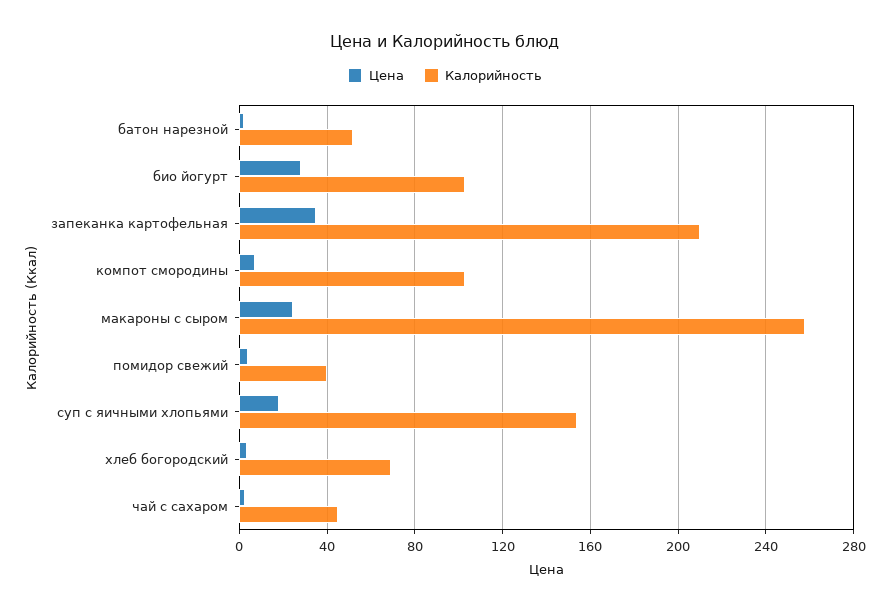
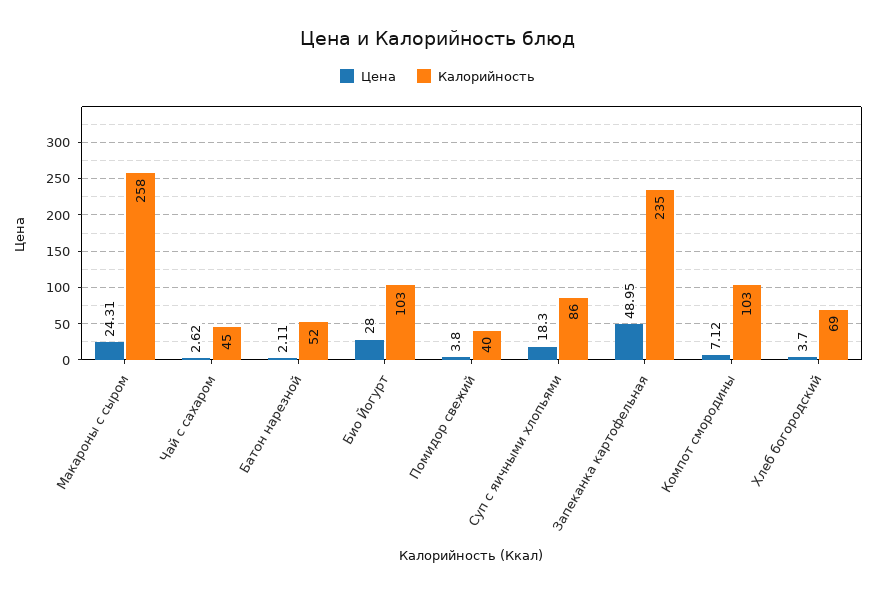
  {
    "Цена": {
      "батон нарезной": 2.11,
      "био йогурт": 28,
-     "запеканка картофельная": 35,
+     "запеканка картофельная": 48.95,
      "компот смородины": 7.12,
      "макароны с сыром": 24.31,
      "помидор свежий": 3.8,
      "суп с яичными хлопьями": 18.3,
      "хлеб богородский": 3.7,
      "чай с сахаром": 2.62
    },
    "Калорийность": {
      "батон нарезной": 52,
      "био йогурт": 103,
-     "запеканка картофельная": 210,
+     "запеканка картофельная": 235,
      "компот смородины": 103,
      "макароны с сыром": 258,
      "помидор свежий": 40,
-     "суп с яичными хлопьями": 155,
+     "суп с яичными хлопьями": 86,
      "хлеб богородский": 69,
      "чай с сахаром": 45
    }
  }

